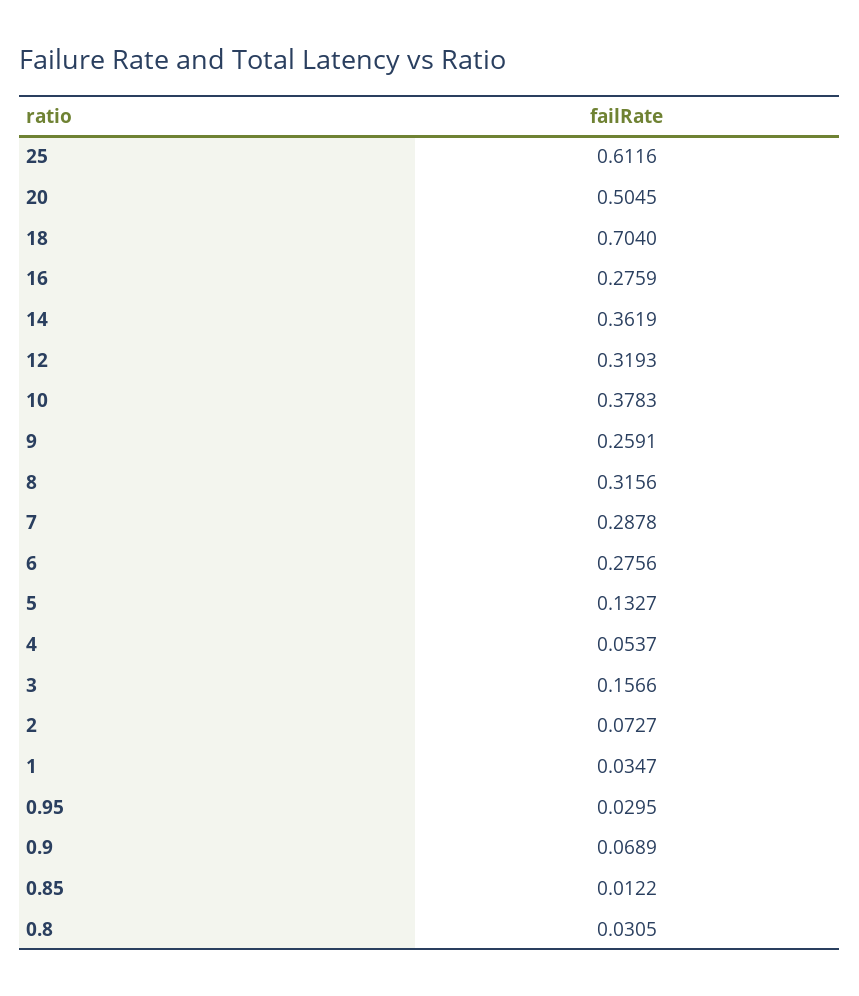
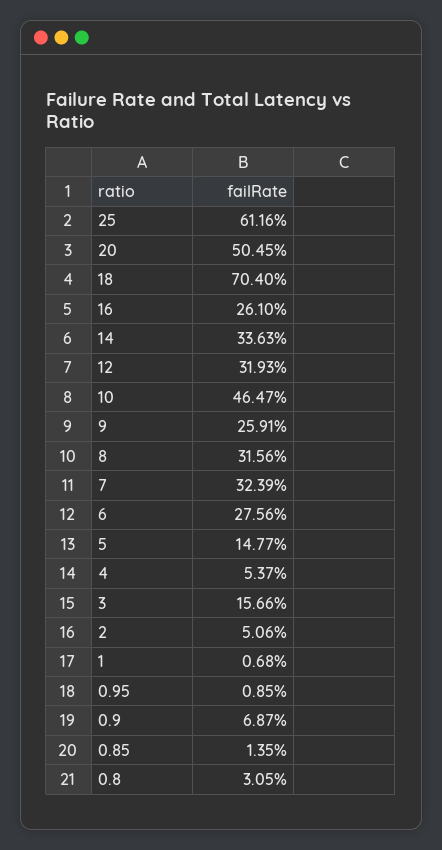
  {
    "25": 0.6116,
    "20": 0.5045,
    "18": 0.704,
-   "16": 0.2759,
+   "16": 0.261,
-   "14": 0.3619,
+   "14": 0.3363,
    "12": 0.3193,
-   "10": 0.3783,
+   "10": 0.4647,
    "9": 0.2591,
    "8": 0.3156,
-   "7": 0.2878,
+   "7": 0.3239,
    "6": 0.2756,
-   "5": 0.1327,
+   "5": 0.1477,
    "4": 0.0537,
    "3": 0.1566,
-   "2": 0.0727,
+   "2": 0.0506,
-   "1": 0.0347,
+   "1": 0.0068,
-   "0.95": 0.0295,
+   "0.95": 0.0085,
-   "0.9": 0.0689,
+   "0.9": 0.0687,
-   "0.85": 0.0122,
+   "0.85": 0.0135,
    "0.8": 0.0305
  }

